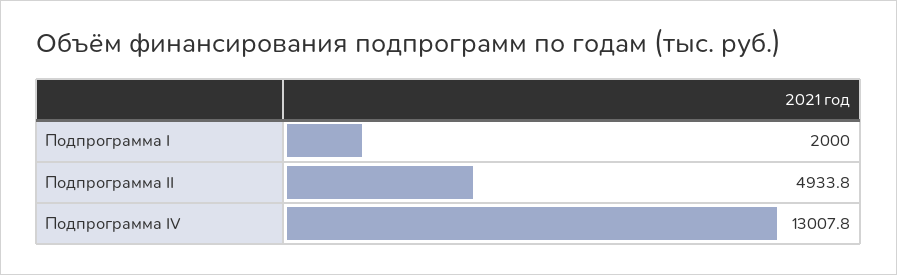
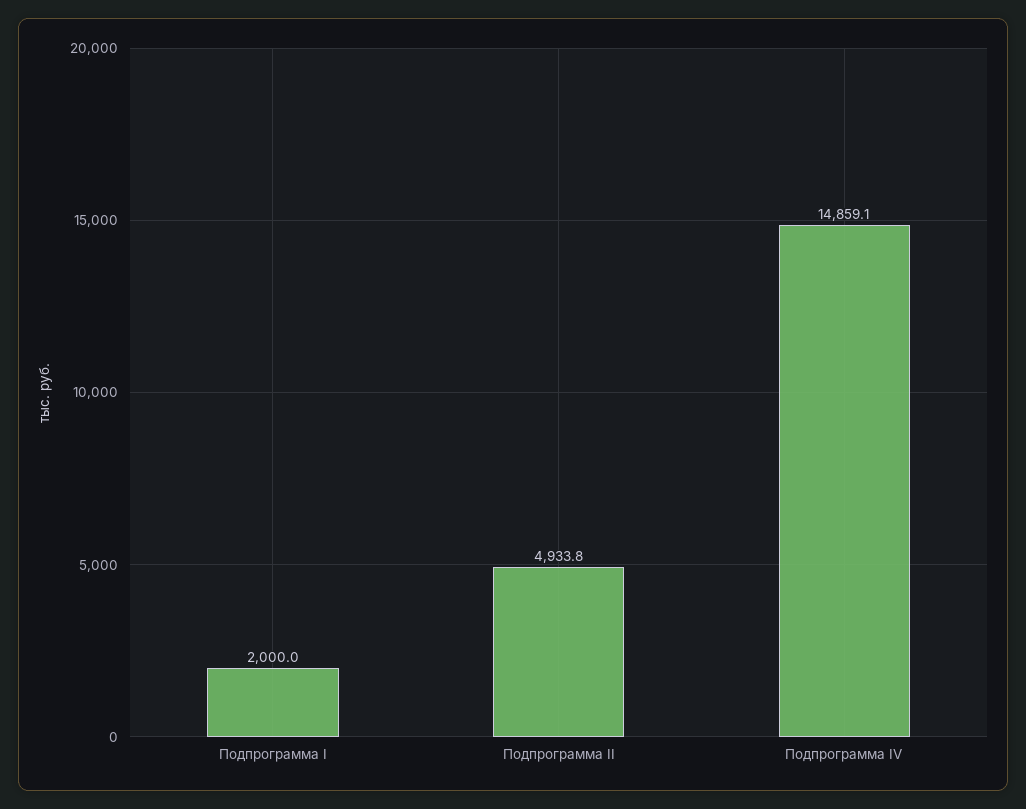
  {
    "Подпрограмма I": 2000,
    "Подпрограмма II": 4933.8,
-   "Подпрограмма IV": 13007.8
+   "Подпрограмма IV": 14859.1
  }

